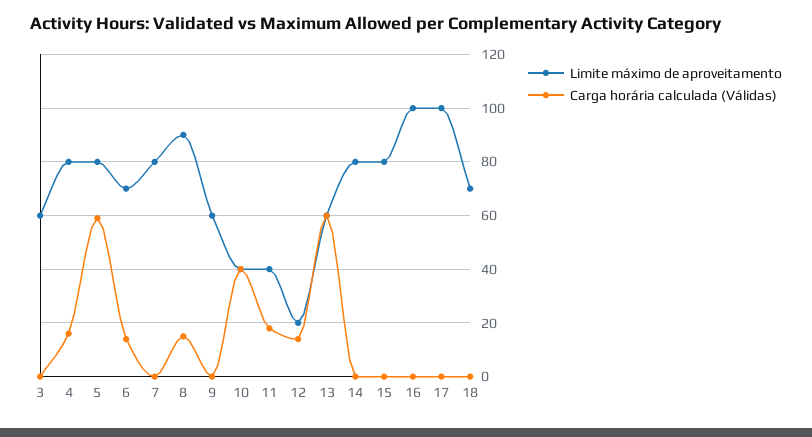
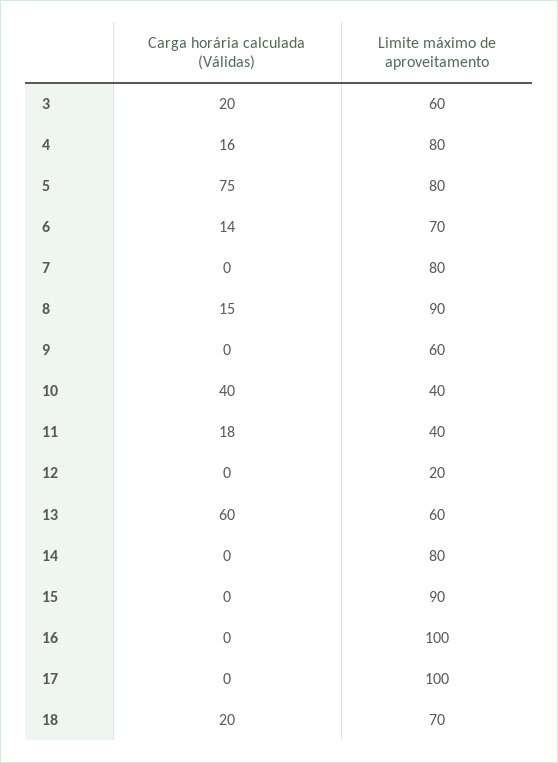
  {
    "Limite máximo de aproveitamento": {
      "3": 60,
      "4": 80,
      "5": 80,
      "6": 70,
      "7": 80,
      "8": 90,
      "9": 60,
      "10": 40,
      "11": 40,
      "12": 20,
      "13": 60,
      "14": 80,
-     "15": 80,
+     "15": 90,
      "16": 100,
      "17": 100,
      "18": 70
    },
    "Carga horária calculada (Válidas)": {
-     "3": 0,
+     "3": 20,
      "4": 16,
-     "5": 60,
+     "5": 75,
      "6": 14,
      "7": 0,
      "8": 15,
      "9": 0,
      "10": 40,
      "11": 18,
-     "12": 15,
+     "12": 0,
      "13": 60,
      "14": 0,
      "15": 0,
      "16": 0,
      "17": 0,
-     "18": 0
+     "18": 20
    }
  }

